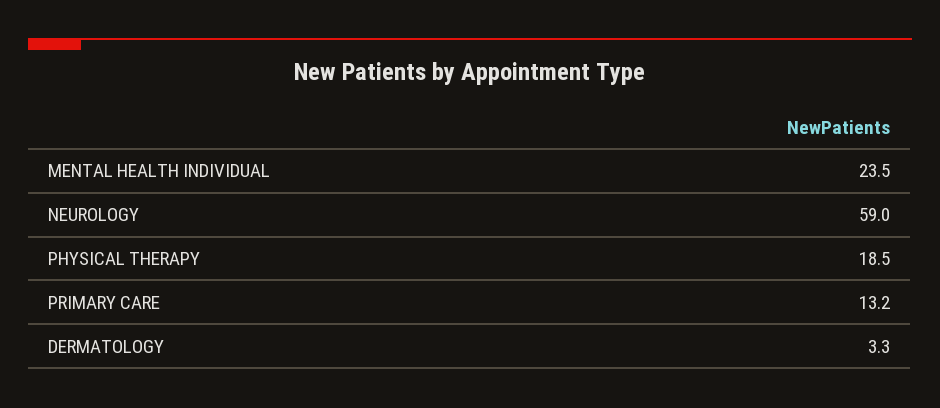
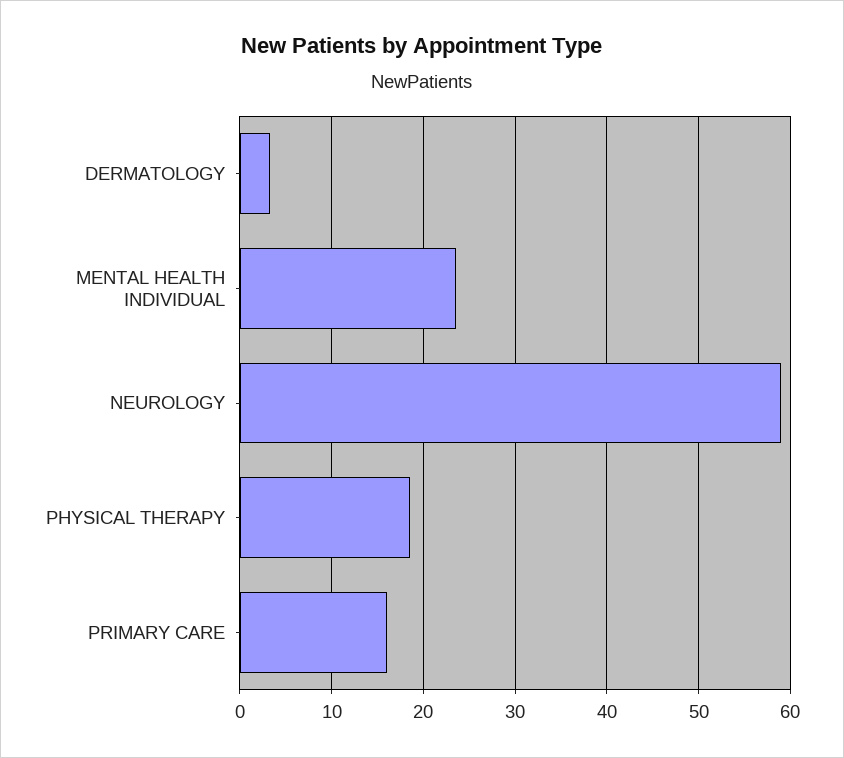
  {
    "MENTAL HEALTH INDIVIDUAL": 23.5,
    "NEUROLOGY": 59,
    "PHYSICAL THERAPY": 18.5,
-   "PRIMARY CARE": 13.2,
+   "PRIMARY CARE": 16,
    "DERMATOLOGY": 3.3
  }

